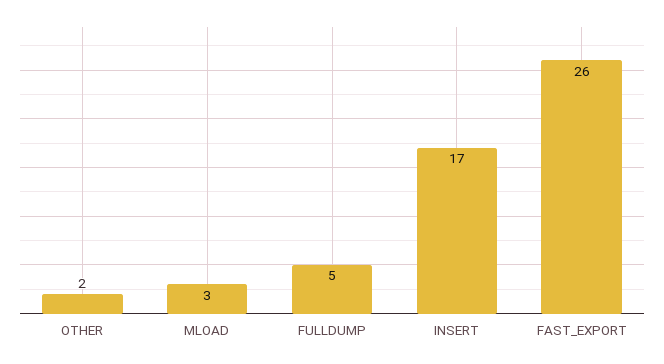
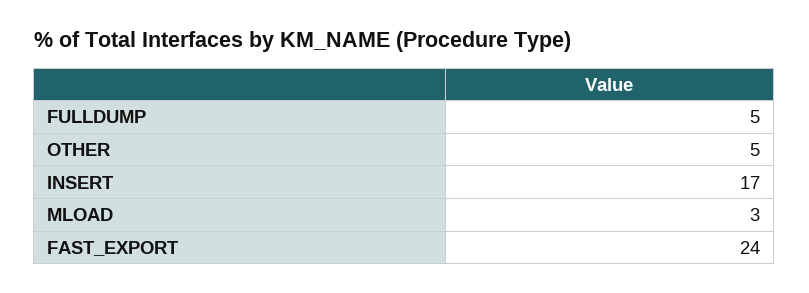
  {
-   "OTHER": 2,
+   "OTHER": 5,
    "MLOAD": 3,
    "FULLDUMP": 5,
    "INSERT": 17,
-   "FAST_EXPORT": 26
+   "FAST_EXPORT": 24
  }

